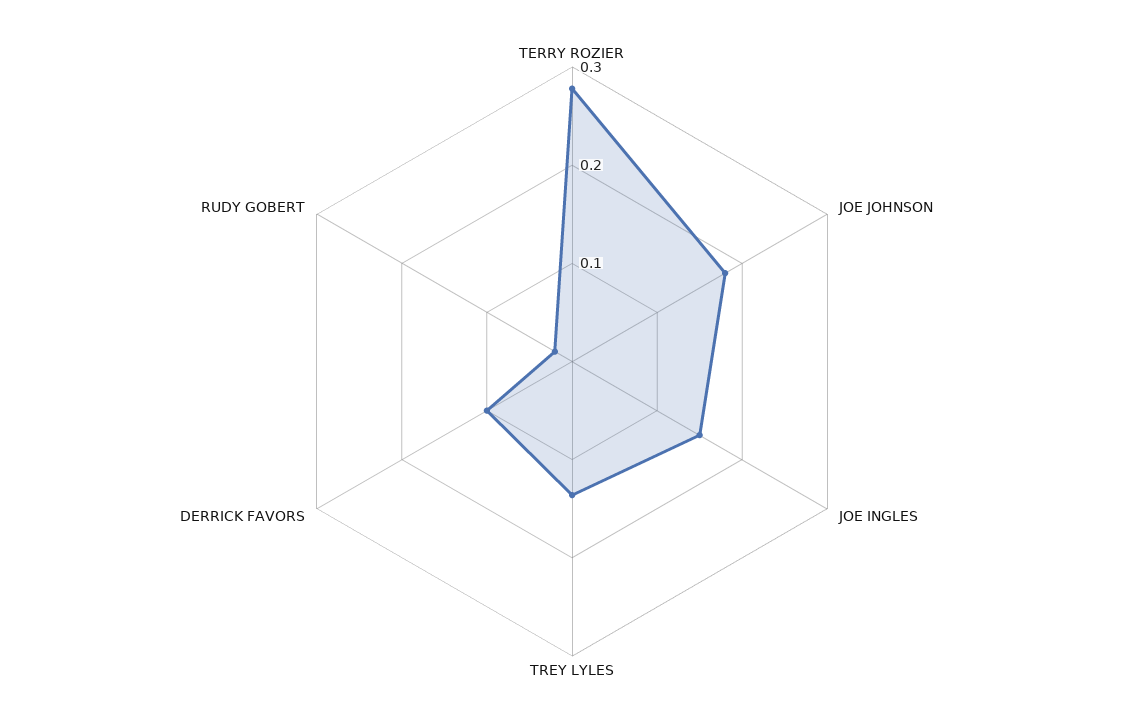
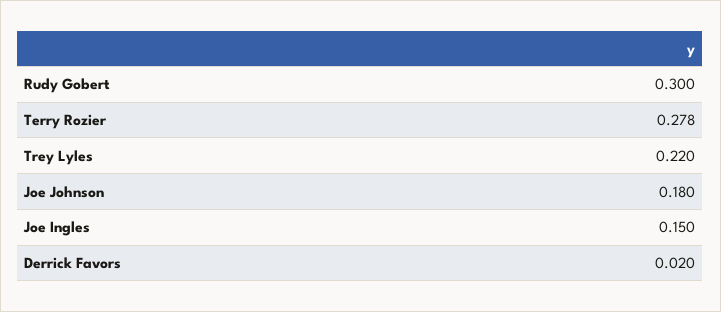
  {
    "TERRY ROZIER": 0.278,
    "JOE JOHNSON": 0.18,
    "JOE INGLES": 0.15,
-   "TREY LYLES": 0.14,
+   "TREY LYLES": 0.22,
-   "DERRICK FAVORS": 0.1,
+   "DERRICK FAVORS": 0.02,
-   "RUDY GOBERT": 0.02
+   "RUDY GOBERT": 0.3
  }

